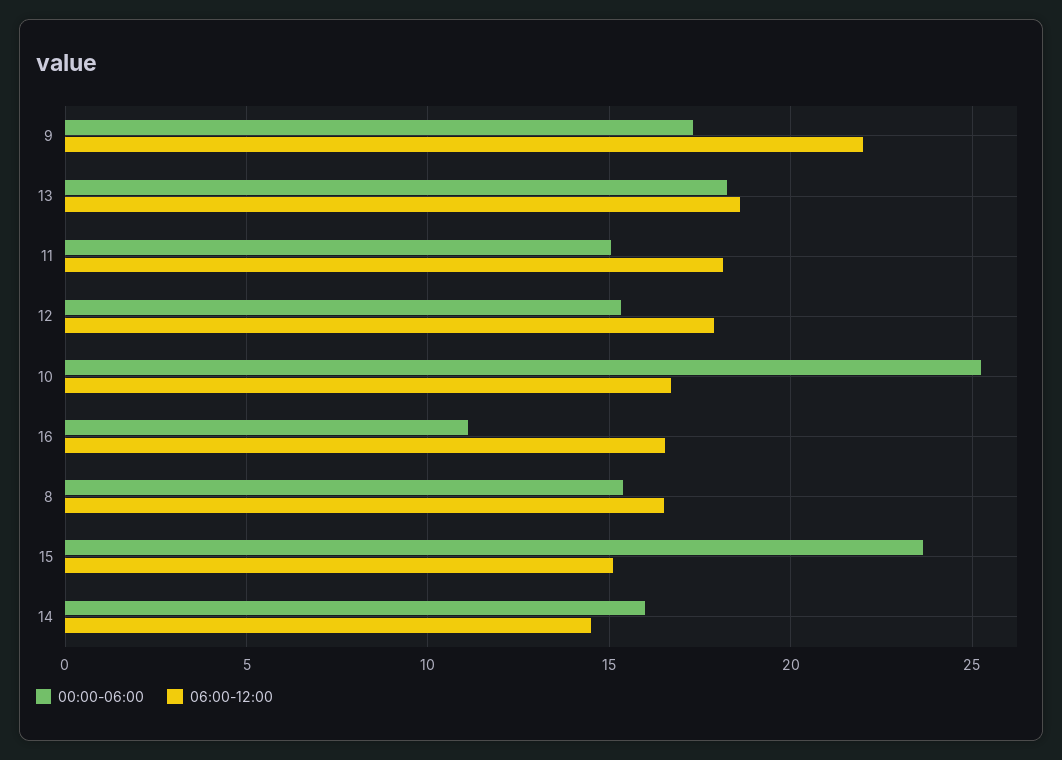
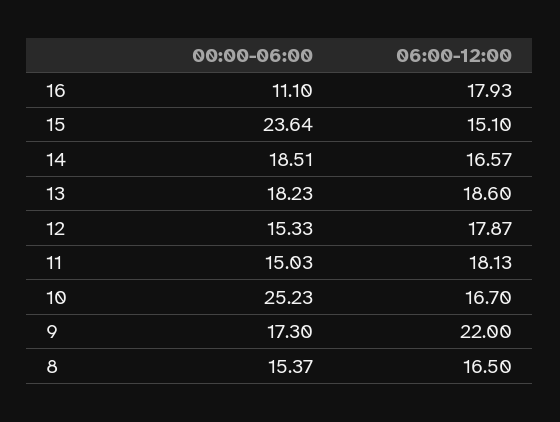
  {
    "00:00-06:00": {
      "9": 17.3,
      "13": 18.23,
      "11": 15.03,
      "12": 15.33,
      "10": 25.23,
      "16": 11.1,
      "8": 15.37,
      "15": 23.64,
-     "14": 16
+     "14": 18.51
    },
    "06:00-12:00": {
      "9": 22,
      "13": 18.6,
      "11": 18.13,
      "12": 17.87,
      "10": 16.7,
-     "16": 16.5,
+     "16": 17.93,
      "8": 16.5,
      "15": 15.1,
-     "14": 14.5
+     "14": 16.57
    }
  }

